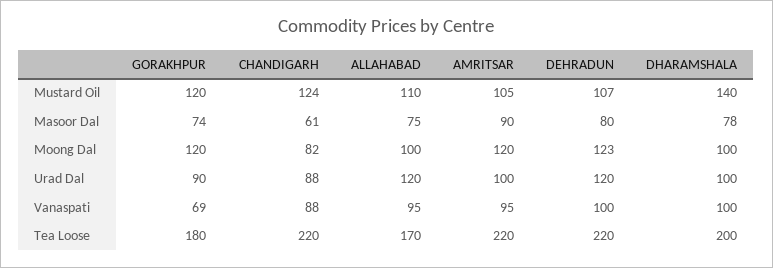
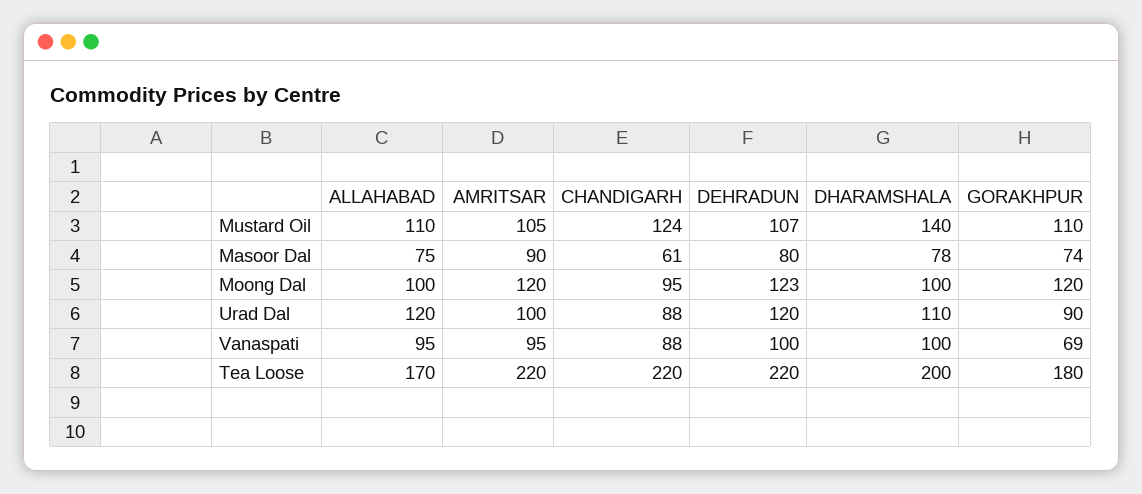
  {
    "GORAKHPUR": {
-     "Mustard Oil": 120,
+     "Mustard Oil": 110,
      "Masoor Dal": 74,
      "Moong Dal": 120,
      "Urad Dal": 90,
      "Vanaspati": 69,
      "Tea Loose": 180
    },
    "CHANDIGARH": {
      "Mustard Oil": 124,
      "Masoor Dal": 61,
-     "Moong Dal": 82,
+     "Moong Dal": 95,
      "Urad Dal": 88,
      "Vanaspati": 88,
      "Tea Loose": 220
    },
    "ALLAHABAD": {
      "Mustard Oil": 110,
      "Masoor Dal": 75,
      "Moong Dal": 100,
      "Urad Dal": 120,
      "Vanaspati": 95,
      "Tea Loose": 170
    },
    "AMRITSAR": {
      "Mustard Oil": 105,
      "Masoor Dal": 90,
      "Moong Dal": 120,
      "Urad Dal": 100,
      "Vanaspati": 95,
      "Tea Loose": 220
    },
    "DEHRADUN": {
      "Mustard Oil": 107,
      "Masoor Dal": 80,
      "Moong Dal": 123,
      "Urad Dal": 120,
      "Vanaspati": 100,
      "Tea Loose": 220
    },
    "DHARAMSHALA": {
      "Mustard Oil": 140,
      "Masoor Dal": 78,
      "Moong Dal": 100,
-     "Urad Dal": 100,
+     "Urad Dal": 110,
      "Vanaspati": 100,
      "Tea Loose": 200
    }
  }

